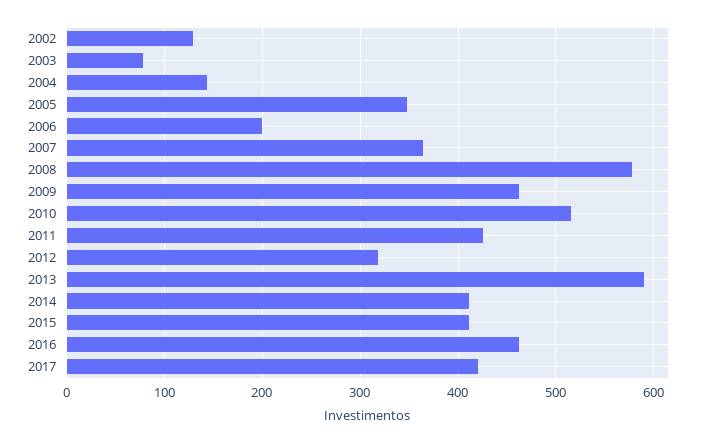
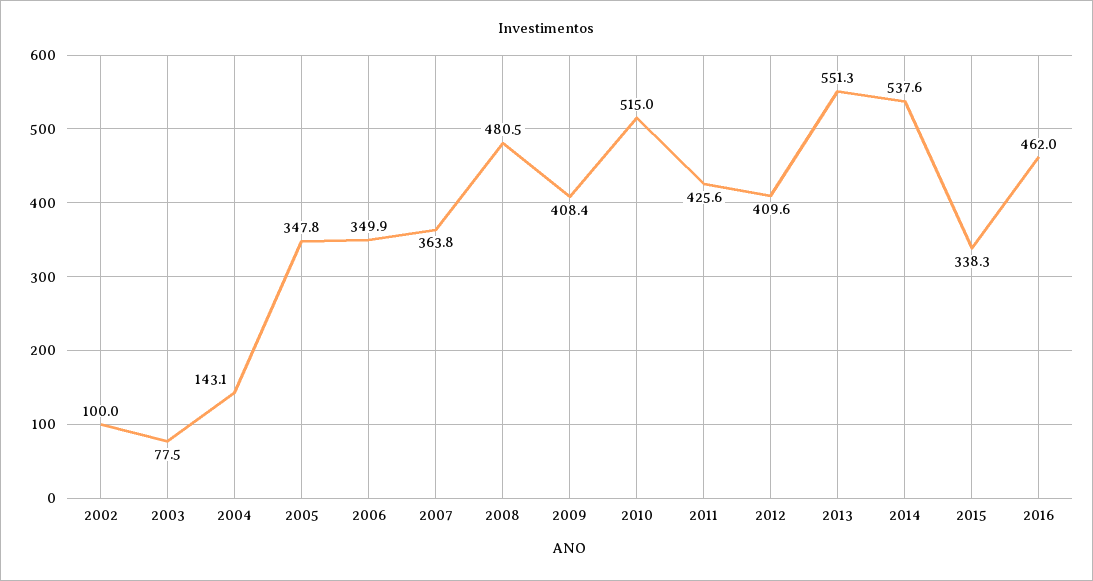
  {
-   "2002": 130,
+   "2002": 100,
    "2003": 77.5,
    "2004": 143.1,
    "2005": 347.8,
-   "2006": 200,
+   "2006": 349.9,
    "2007": 363.8,
-   "2008": 580,
+   "2008": 480.5,
-   "2009": 460,
+   "2009": 408.4,
    "2010": 515,
    "2011": 425.6,
-   "2012": 320,
+   "2012": 409.6,
-   "2013": 590,
+   "2013": 551.3,
-   "2014": 410,
+   "2014": 537.6,
-   "2015": 410,
+   "2015": 338.3,
-   "2016": 462,
+   "2016": 462
-   "2017": 420
  }

